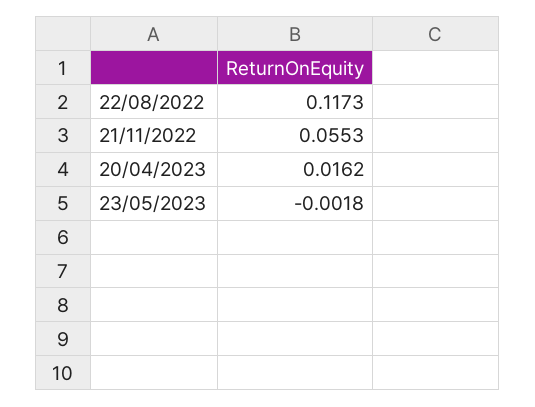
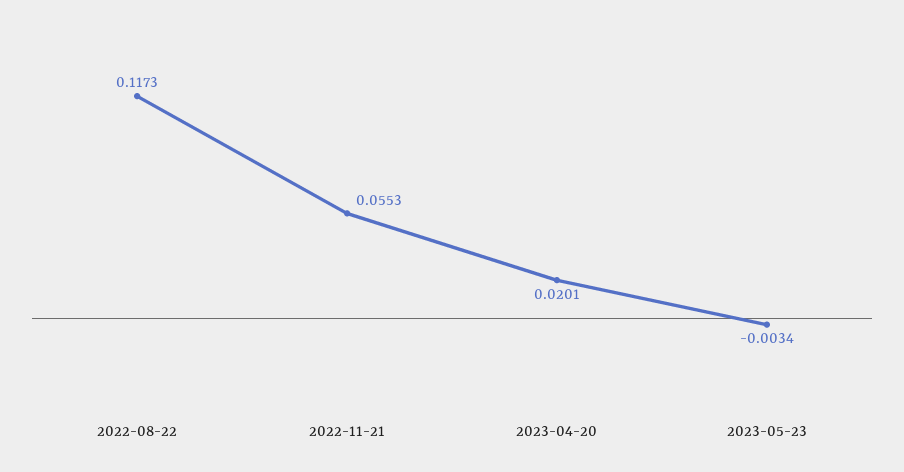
  {
    "22/08/2022": 0.1173,
    "21/11/2022": 0.0553,
-   "20/04/2023": 0.0162,
+   "20/04/2023": 0.0201,
-   "23/05/2023": -0.0018
+   "23/05/2023": -0.0034
  }

